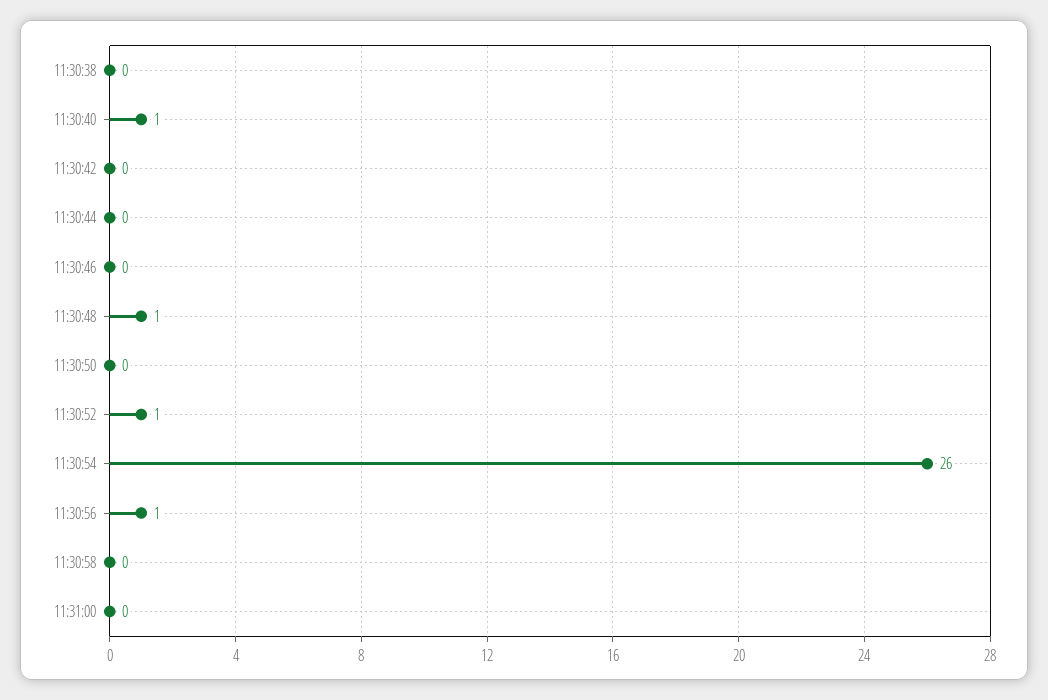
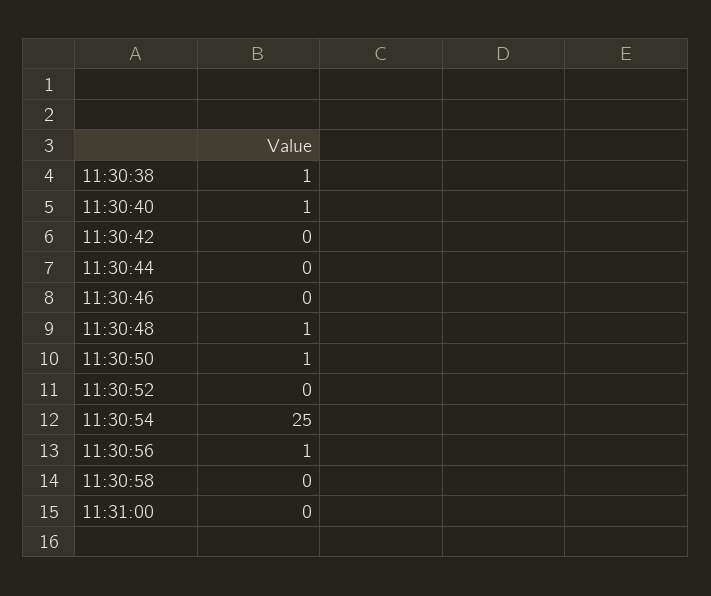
  {
-   "11:30:38": 0,
+   "11:30:38": 1,
    "11:30:40": 1,
    "11:30:42": 0,
    "11:30:44": 0,
    "11:30:46": 0,
    "11:30:48": 1,
-   "11:30:50": 0,
+   "11:30:50": 1,
-   "11:30:52": 1,
+   "11:30:52": 0,
-   "11:30:54": 26,
+   "11:30:54": 25,
    "11:30:56": 1,
    "11:30:58": 0,
    "11:31:00": 0
  }

